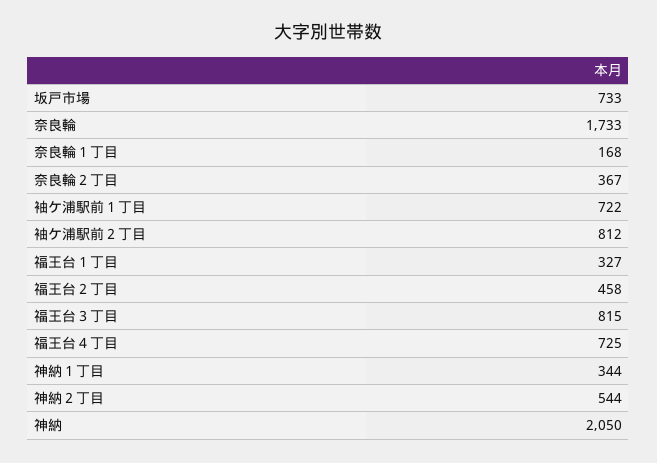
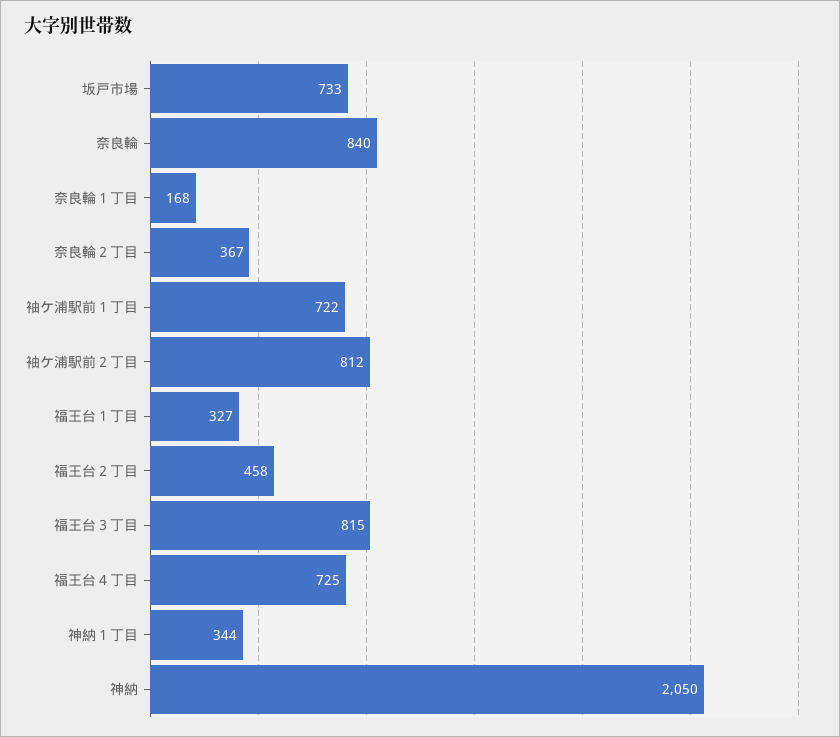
  {
    "坂戸市場": 733,
-   "奈良輪": 1733,
+   "奈良輪": 840,
    "奈良輪１丁目": 168,
    "奈良輪２丁目": 367,
    "袖ケ浦駅前１丁目": 722,
    "袖ケ浦駅前２丁目": 812,
    "福王台１丁目": 327,
    "福王台２丁目": 458,
    "福王台３丁目": 815,
    "福王台４丁目": 725,
    "神納１丁目": 344,
-   "神納２丁目": 544,
    "神納": 2050
  }

